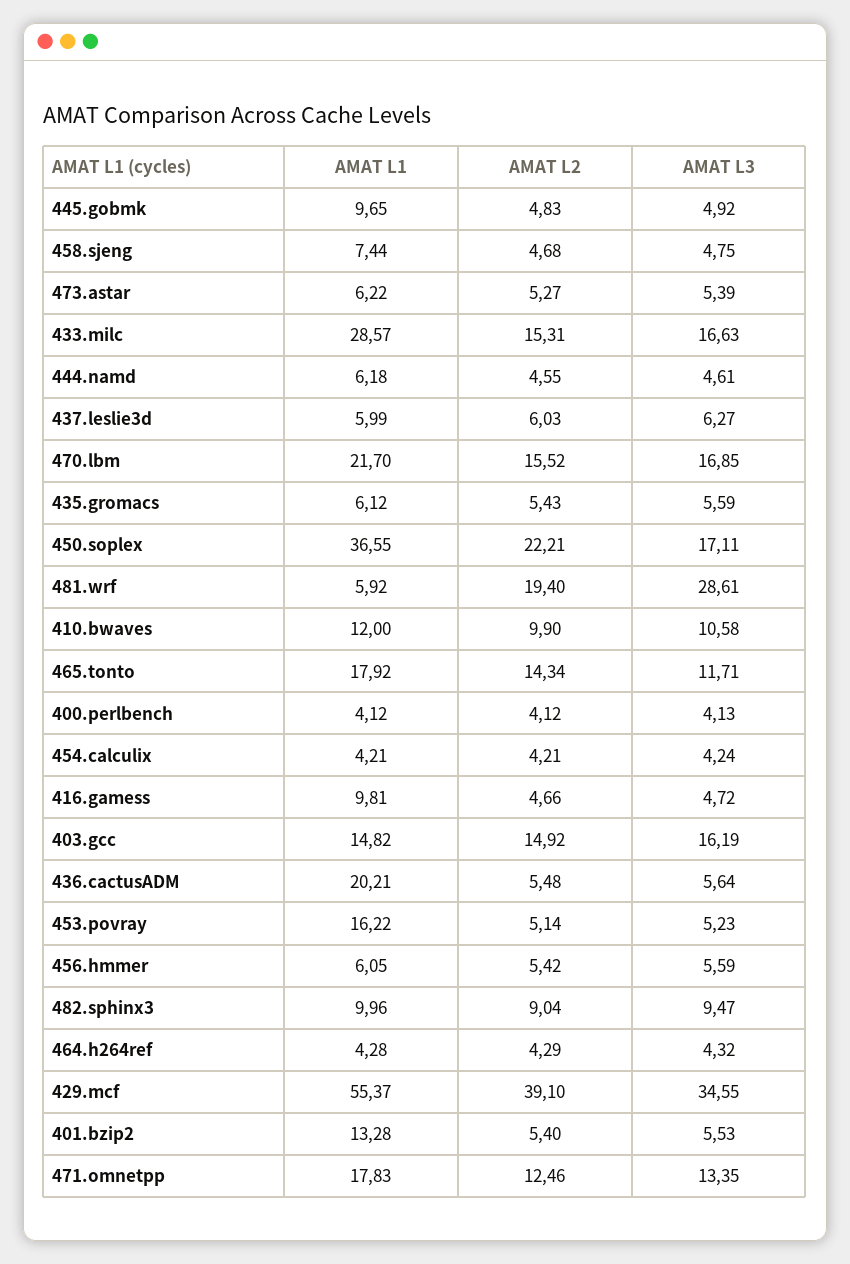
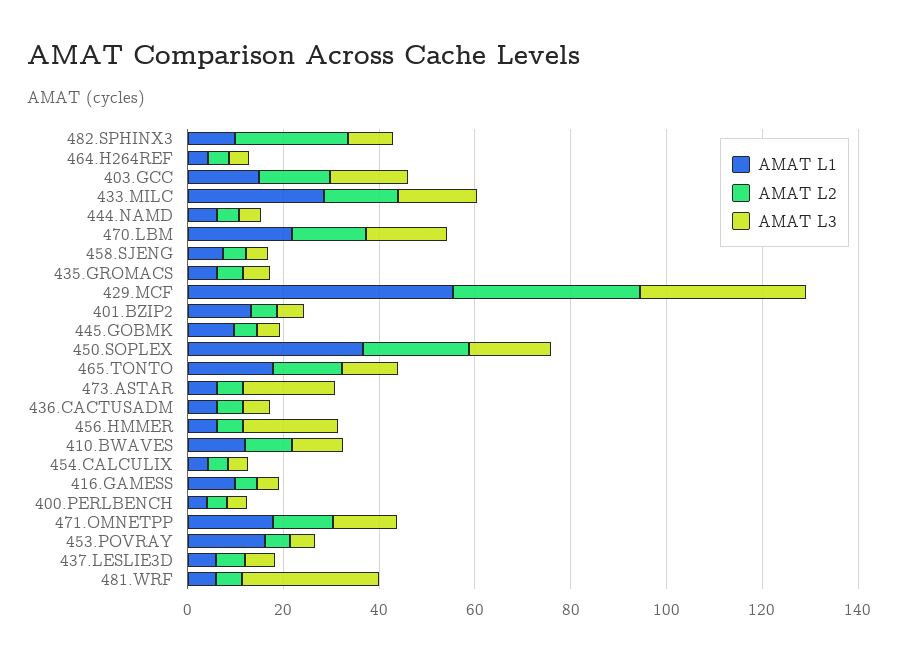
  {
    "AMAT L1": {
      "445.gobmk": 9.65,
      "458.sjeng": 7.44,
      "473.astar": 6.22,
      "433.milc": 28.57,
      "444.namd": 6.18,
      "437.leslie3d": 5.99,
      "470.lbm": 21.7,
      "435.gromacs": 6.12,
      "450.soplex": 36.55,
      "481.wrf": 5.92,
      "410.bwaves": 12,
      "465.tonto": 17.92,
      "400.perlbench": 4.12,
      "454.calculix": 4.21,
      "416.gamess": 9.81,
      "403.gcc": 14.82,
-     "436.cactusADM": 20.21,
+     "436.cactusADM": 5,
      "453.povray": 16.22,
      "456.hmmer": 6.05,
      "482.sphinx3": 9.96,
      "464.h264ref": 4.28,
      "429.mcf": 55.37,
      "401.bzip2": 13.28,
      "471.omnetpp": 17.83
    },
    "AMAT L2": {
      "445.gobmk": 4.83,
      "458.sjeng": 4.68,
      "473.astar": 5.27,
      "433.milc": 15.31,
      "444.namd": 4.55,
      "437.leslie3d": 6.03,
      "470.lbm": 15.52,
      "435.gromacs": 5.43,
      "450.soplex": 22.21,
-     "481.wrf": 19.4,
+     "481.wrf": 5,
      "410.bwaves": 9.9,
      "465.tonto": 14.34,
      "400.perlbench": 4.12,
      "454.calculix": 4.21,
      "416.gamess": 4.66,
      "403.gcc": 14.92,
      "436.cactusADM": 5.48,
      "453.povray": 5.14,
      "456.hmmer": 5.42,
-     "482.sphinx3": 9.04,
+     "482.sphinx3": 25,
      "464.h264ref": 4.29,
      "429.mcf": 39.1,
      "401.bzip2": 5.4,
      "471.omnetpp": 12.46
    },
    "AMAT L3": {
      "445.gobmk": 4.92,
      "458.sjeng": 4.75,
-     "473.astar": 5.39,
+     "473.astar": 20,
      "433.milc": 16.63,
      "444.namd": 4.61,
      "437.leslie3d": 6.27,
      "470.lbm": 16.85,
      "435.gromacs": 5.59,
      "450.soplex": 17.11,
      "481.wrf": 28.61,
      "410.bwaves": 10.58,
      "465.tonto": 11.71,
      "400.perlbench": 4.13,
      "454.calculix": 4.24,
      "416.gamess": 4.72,
      "403.gcc": 16.19,
      "436.cactusADM": 5.64,
      "453.povray": 5.23,
-     "456.hmmer": 5.59,
+     "456.hmmer": 20,
      "482.sphinx3": 9.47,
      "464.h264ref": 4.32,
      "429.mcf": 34.55,
      "401.bzip2": 5.53,
      "471.omnetpp": 13.35
    }
  }

